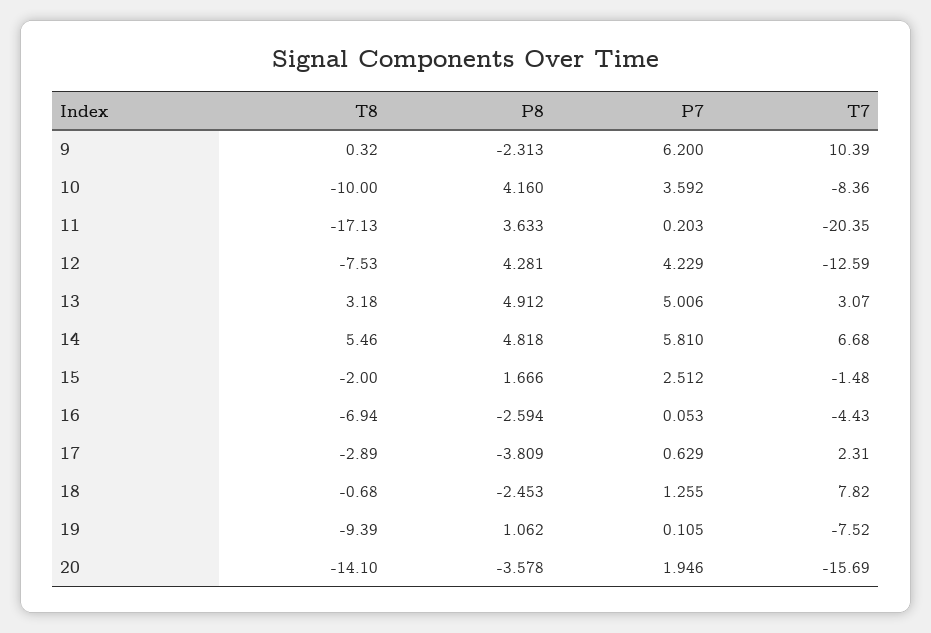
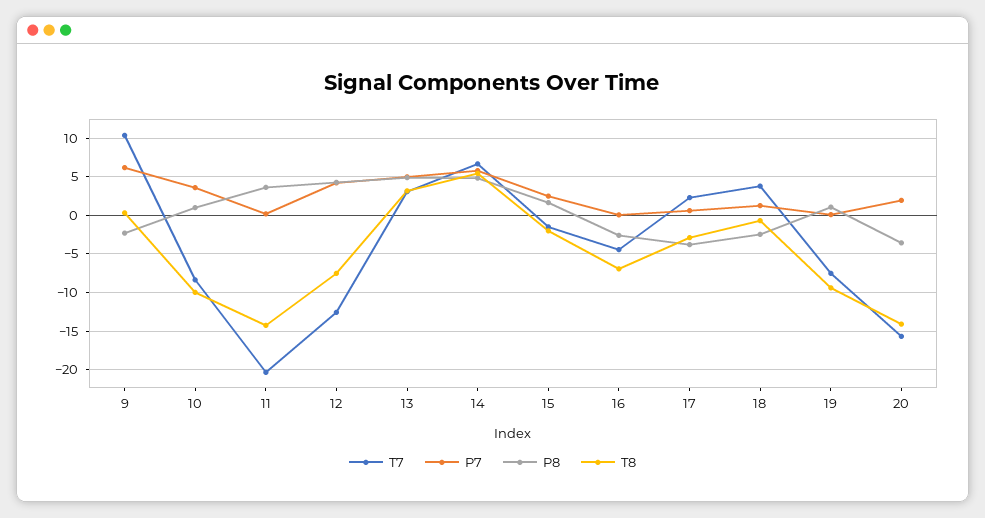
  {
    "T8": {
      "9": 0.32,
      "10": -10,
-     "11": -17.13,
+     "11": -14,
      "12": -7.53,
      "13": 3.18,
      "14": 5.46,
      "15": -2,
      "16": -6.94,
      "17": -2.89,
      "18": -0.68,
      "19": -9.39,
      "20": -14.1
    },
    "P8": {
      "9": -2.313,
-     "10": 4.16,
+     "10": 1,
      "11": 3.633,
      "12": 4.281,
      "13": 4.912,
      "14": 4.818,
      "15": 1.666,
      "16": -2.594,
      "17": -3.809,
      "18": -2.453,
      "19": 1.062,
      "20": -3.578
    },
    "P7": {
      "9": 6.2,
      "10": 3.592,
      "11": 0.203,
      "12": 4.229,
      "13": 5.006,
      "14": 5.81,
      "15": 2.512,
      "16": 0.053,
      "17": 0.629,
      "18": 1.255,
      "19": 0.105,
      "20": 1.946
    },
    "T7": {
      "9": 10.39,
      "10": -8.36,
      "11": -20.35,
      "12": -12.59,
      "13": 3.07,
      "14": 6.68,
      "15": -1.48,
      "16": -4.43,
      "17": 2.31,
-     "18": 7.82,
+     "18": 4,
      "19": -7.52,
      "20": -15.69
    }
  }

